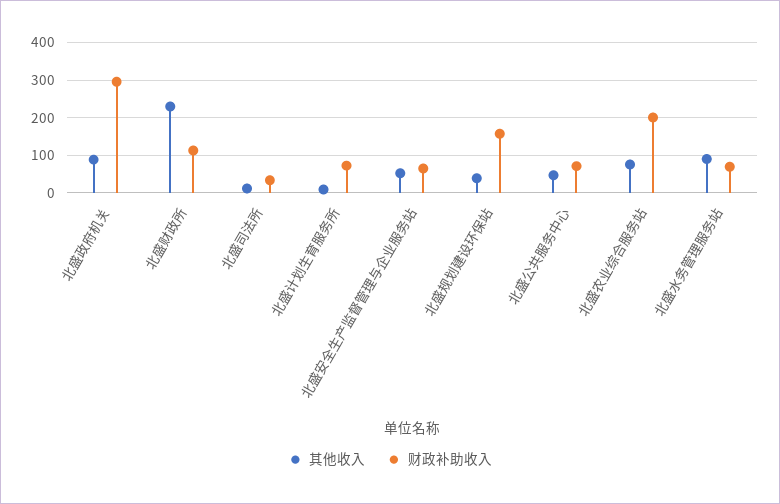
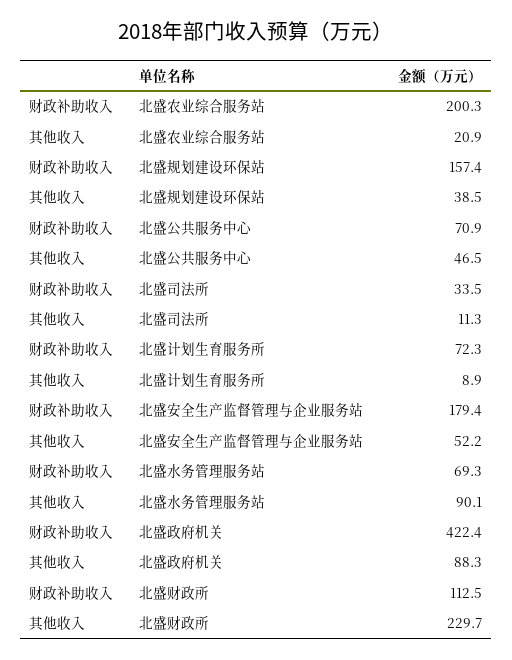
  {
    "其他收入": {
      "北盛政府机关": 88.3,
      "北盛财政所": 229.7,
      "北盛司法所": 11.3,
      "北盛计划生育服务所": 8.9,
      "北盛安全生产监督管理与企业服务站": 52.2,
      "北盛规划建设环保站": 38.5,
      "北盛公共服务中心": 46.5,
-     "北盛农业综合服务站": 80,
+     "北盛农业综合服务站": 20.9,
      "北盛水务管理服务站": 90.1
    },
    "财政补助收入": {
-     "北盛政府机关": 300,
+     "北盛政府机关": 422.4,
      "北盛财政所": 112.5,
      "北盛司法所": 33.5,
      "北盛计划生育服务所": 72.3,
-     "北盛安全生产监督管理与企业服务站": 60,
+     "北盛安全生产监督管理与企业服务站": 179.4,
      "北盛规划建设环保站": 157.4,
      "北盛公共服务中心": 70.9,
      "北盛农业综合服务站": 200.3,
      "北盛水务管理服务站": 69.3
    }
  }

